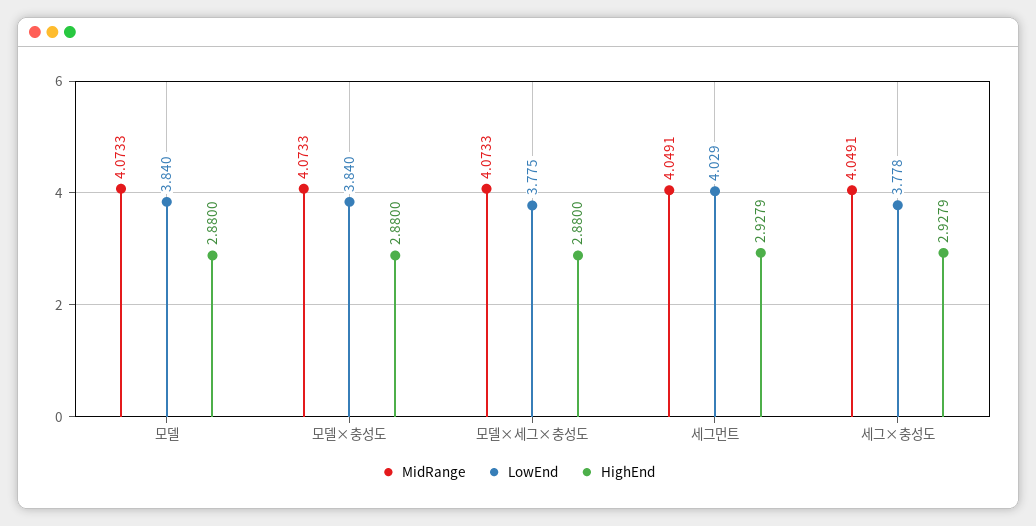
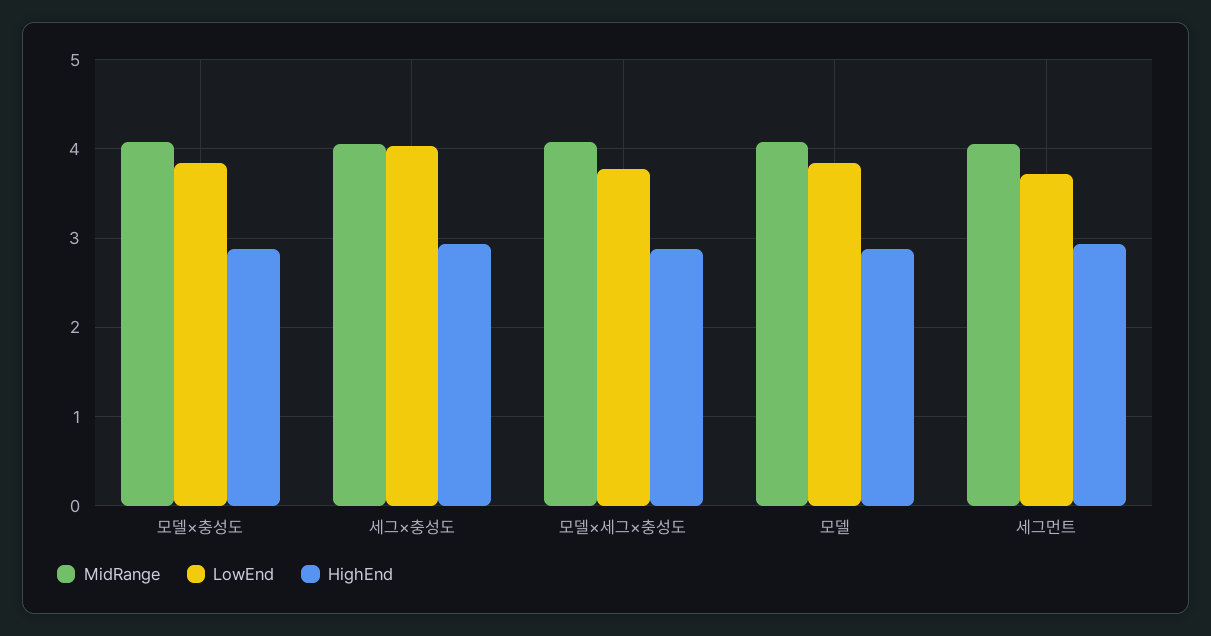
  {
    "MidRange": {
      "모델": 4.0733,
      "모델×충성도": 4.0733,
      "모델×세그×충성도": 4.0733,
      "세그먼트": 4.0491,
      "세그×충성도": 4.0491
    },
    "LowEnd": {
      "모델": 3.84,
      "모델×충성도": 3.84,
      "모델×세그×충성도": 3.775,
-     "세그먼트": 4.029,
+     "세그먼트": 3.7,
-     "세그×충성도": 3.778
+     "세그×충성도": 4
    },
    "HighEnd": {
      "모델": 2.88,
      "모델×충성도": 2.88,
      "모델×세그×충성도": 2.88,
      "세그먼트": 2.9279,
      "세그×충성도": 2.9279
    }
  }

